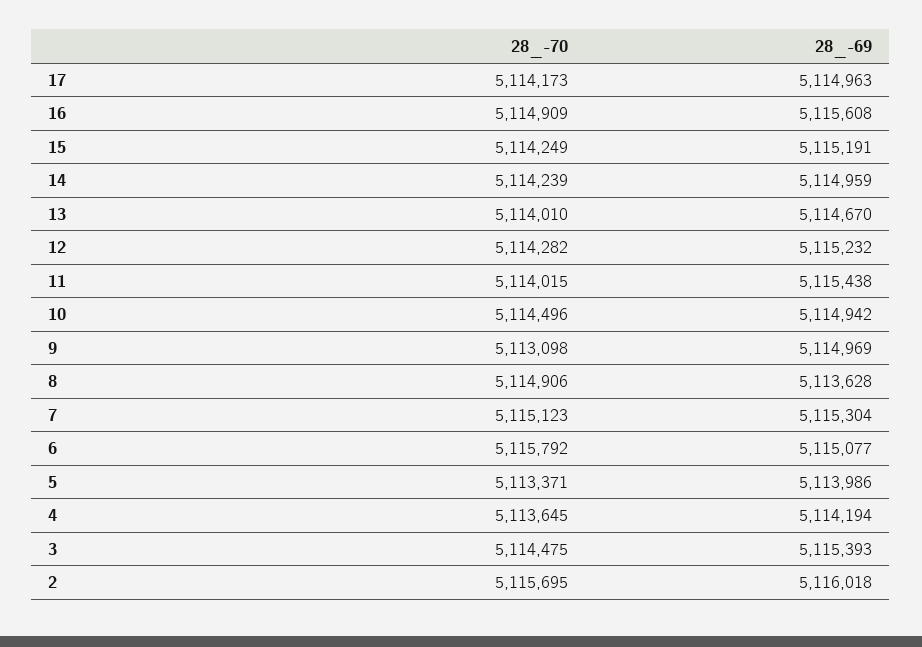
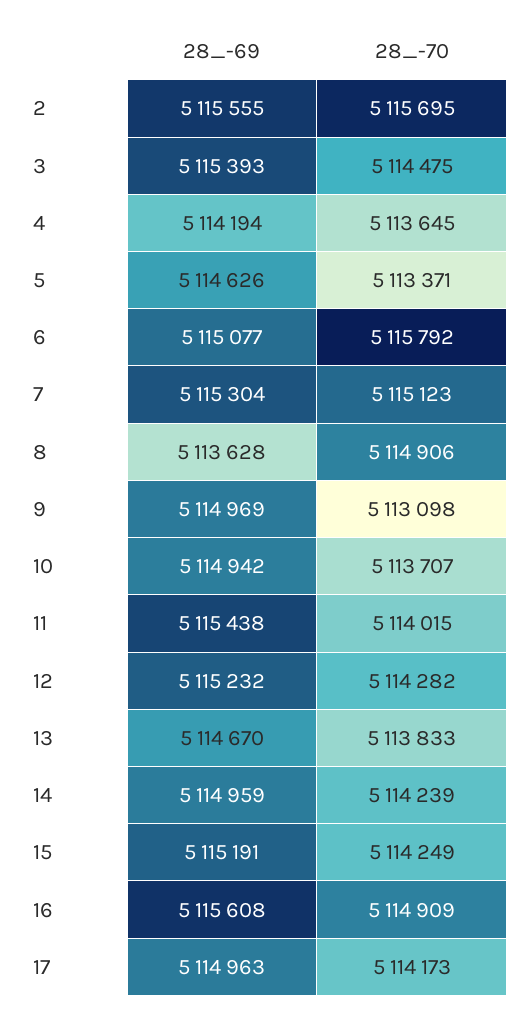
  {
    "28_-70": {
      "17": 5114173,
      "16": 5114909,
      "15": 5114249,
      "14": 5114239,
-     "13": 5114010,
+     "13": 5113833,
      "12": 5114282,
      "11": 5114015,
-     "10": 5114496,
+     "10": 5113707,
      "9": 5113098,
      "8": 5114906,
      "7": 5115123,
      "6": 5115792,
      "5": 5113371,
      "4": 5113645,
      "3": 5114475,
      "2": 5115695
    },
    "28_-69": {
      "17": 5114963,
      "16": 5115608,
      "15": 5115191,
      "14": 5114959,
      "13": 5114670,
      "12": 5115232,
      "11": 5115438,
      "10": 5114942,
      "9": 5114969,
      "8": 5113628,
      "7": 5115304,
      "6": 5115077,
-     "5": 5113986,
+     "5": 5114626,
      "4": 5114194,
      "3": 5115393,
-     "2": 5116018
+     "2": 5115555
    }
  }

